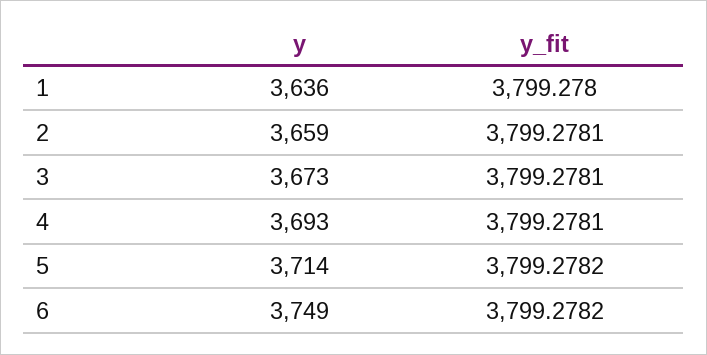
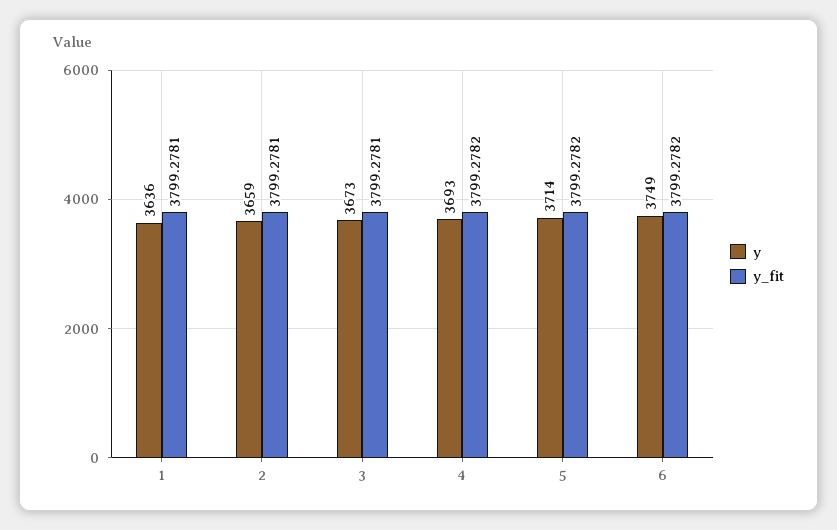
  {
    "y": {
      "1": 3636,
      "2": 3659,
      "3": 3673,
      "4": 3693,
      "5": 3714,
      "6": 3749
    },
    "y_fit": {
-     "1": 3799.278,
+     "1": 3799.2781,
      "2": 3799.2781,
      "3": 3799.2781,
-     "4": 3799.2781,
+     "4": 3799.2782,
      "5": 3799.2782,
      "6": 3799.2782
    }
  }

